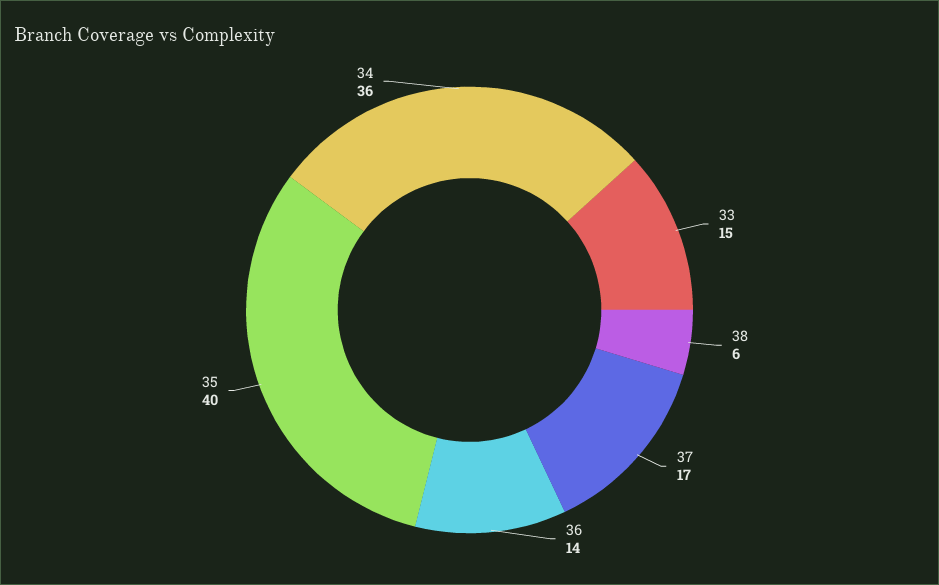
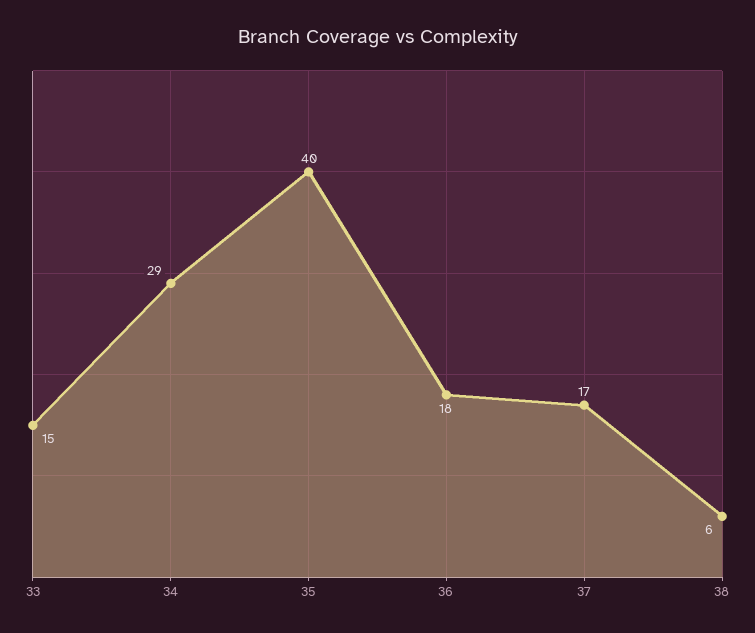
  {
    "33": 15,
    "38": 6,
    "37": 17,
-   "36": 14,
+   "36": 18,
    "35": 40,
-   "34": 36
+   "34": 29
  }

